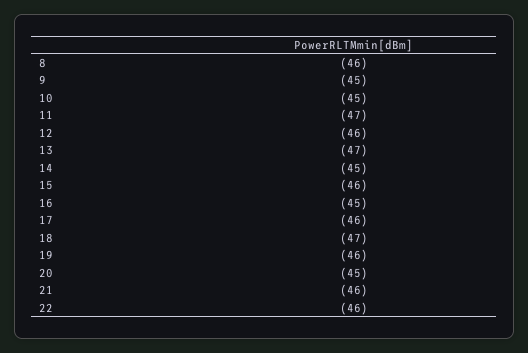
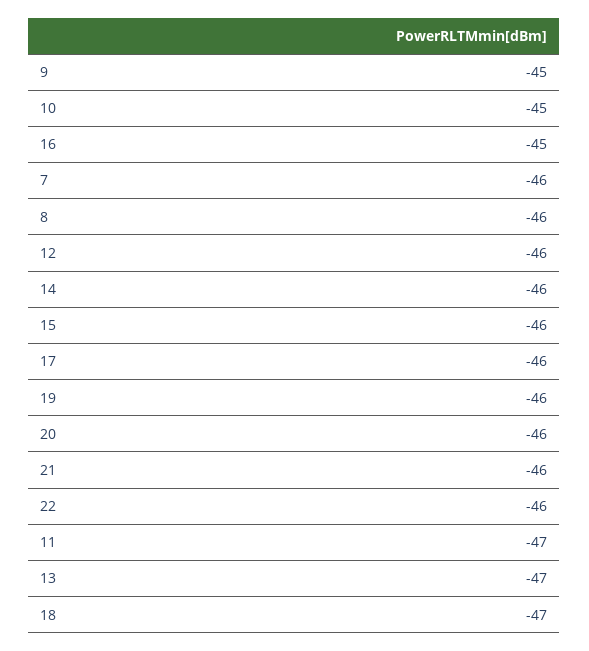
  {
    "8": -46,
    "9": -45,
    "10": -45,
    "11": -47,
    "12": -46,
    "13": -47,
-   "14": -45,
+   "14": -46,
    "15": -46,
    "16": -45,
    "17": -46,
    "18": -47,
    "19": -46,
-   "20": -45,
+   "20": -46,
    "21": -46,
-   "22": -46
+   "22": -46,
+   "7": -46
  }

